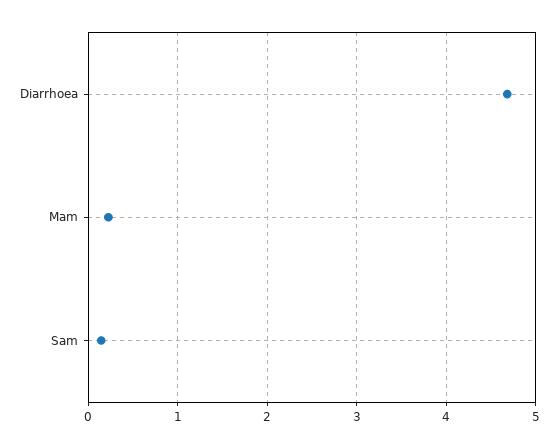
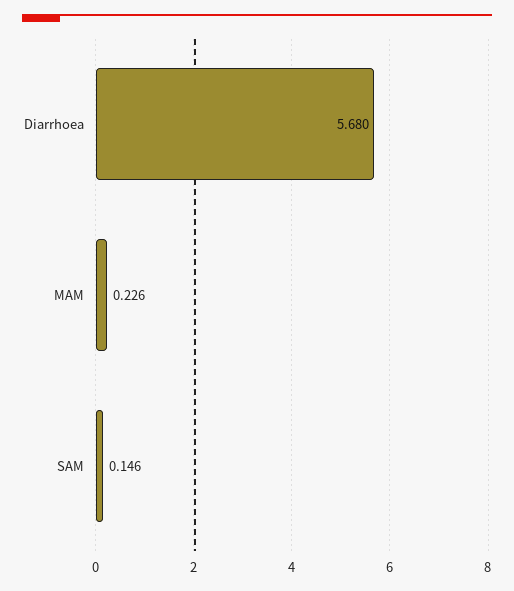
  {
-   "Diarrhoea": 4.7,
+   "Diarrhoea": 5.68,
    "Mam": 0.226,
    "Sam": 0.146
  }

